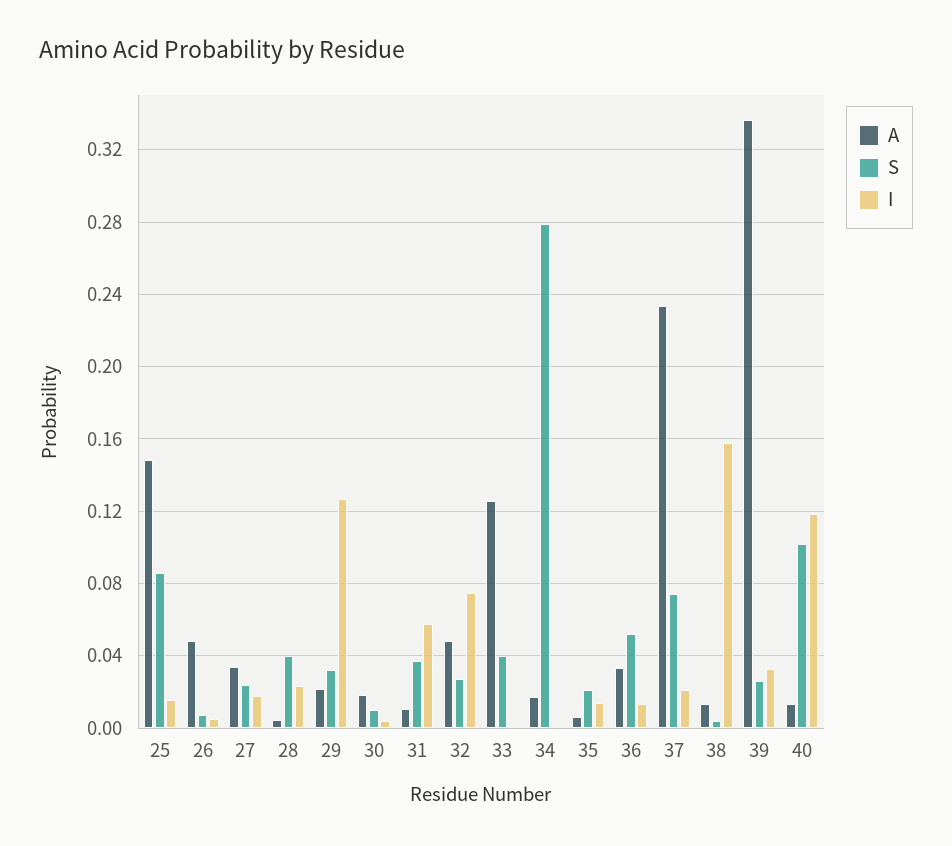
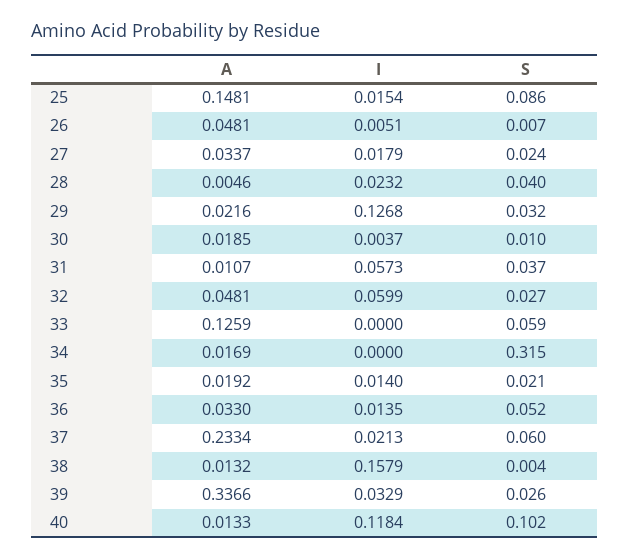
  {
    "A": {
      "25": 0.1481,
      "26": 0.0481,
      "27": 0.0337,
      "28": 0.0046,
      "29": 0.0216,
      "30": 0.0185,
      "31": 0.0107,
      "32": 0.0481,
      "33": 0.1259,
      "34": 0.0169,
-     "35": 0.005,
+     "35": 0.0192,
      "36": 0.033,
      "37": 0.2334,
      "38": 0.0132,
      "39": 0.3366,
      "40": 0.0133
    },
    "S": {
      "25": 0.086,
      "26": 0.007,
      "27": 0.024,
      "28": 0.04,
      "29": 0.032,
      "30": 0.01,
      "31": 0.037,
      "32": 0.027,
-     "33": 0.04,
+     "33": 0.059,
-     "34": 0.28,
+     "34": 0.315,
      "35": 0.021,
      "36": 0.052,
-     "37": 0.075,
+     "37": 0.06,
      "38": 0.004,
      "39": 0.026,
      "40": 0.102
    },
    "I": {
      "25": 0.0154,
      "26": 0.0051,
      "27": 0.0179,
      "28": 0.0232,
      "29": 0.1268,
      "30": 0.0037,
      "31": 0.0573,
-     "32": 0.075,
+     "32": 0.0599,
      "33": 0,
      "34": 0,
      "35": 0.014,
      "36": 0.0135,
      "37": 0.0213,
      "38": 0.1579,
      "39": 0.0329,
      "40": 0.1184
    }
  }

